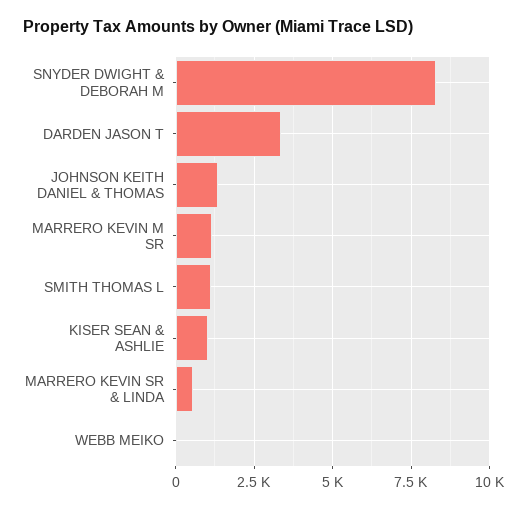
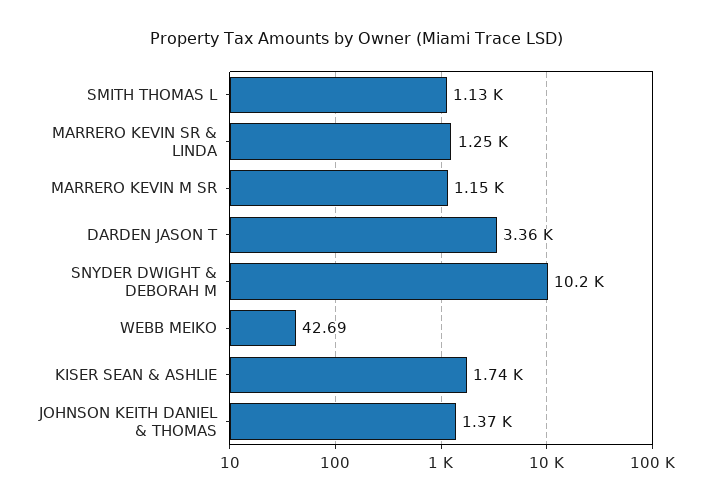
  {
-   "SNYDER DWIGHT & DEBORAH M": 8250,
+   "SNYDER DWIGHT & DEBORAH M": 10200,
    "DARDEN JASON T": 3360,
    "JOHNSON KEITH DANIEL & THOMAS": 1370,
    "MARRERO KEVIN M SR": 1150,
    "SMITH THOMAS L": 1130,
-   "KISER SEAN & ASHLIE": 1000,
+   "KISER SEAN & ASHLIE": 1740,
-   "MARRERO KEVIN SR & LINDA": 500,
+   "MARRERO KEVIN SR & LINDA": 1250,
    "WEBB MEIKO": 42.69
  }

